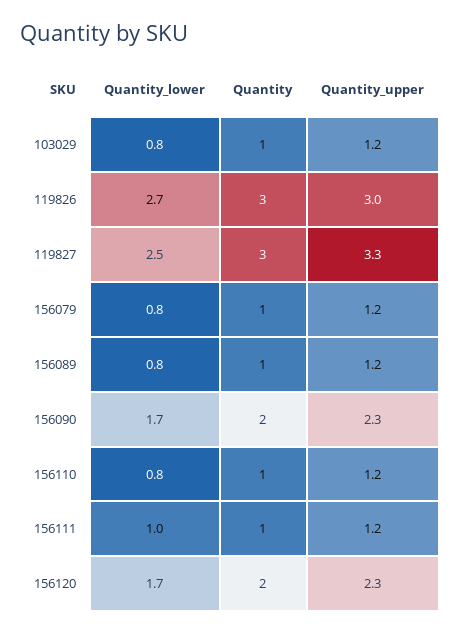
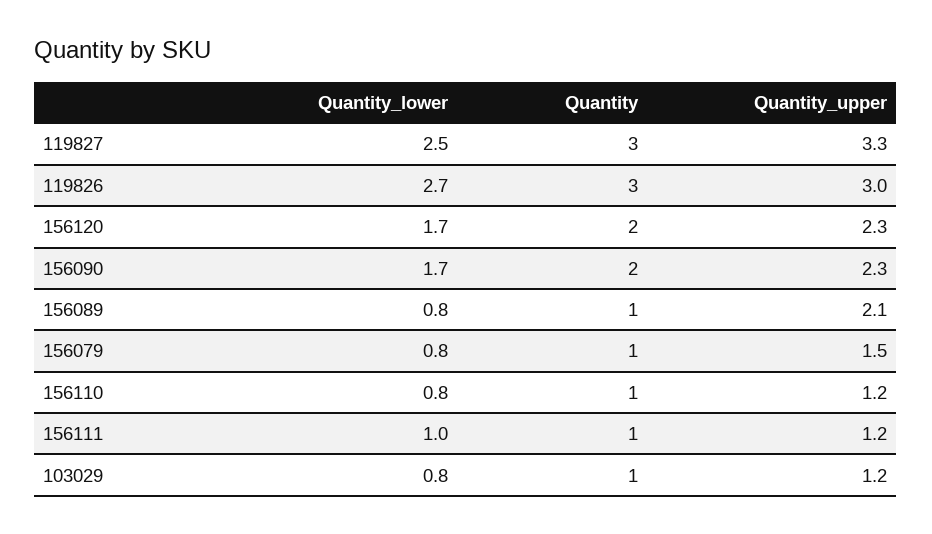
  {
    "Quantity_lower": {
      "103029": 0.8,
      "119826": 2.7,
      "119827": 2.5,
      "156079": 0.8,
      "156089": 0.8,
      "156090": 1.7,
      "156110": 0.8,
      "156111": 1,
      "156120": 1.7
    },
    "Quantity": {
      "103029": 1,
      "119826": 3,
      "119827": 3,
      "156079": 1,
      "156089": 1,
      "156090": 2,
      "156110": 1,
      "156111": 1,
      "156120": 2
    },
    "Quantity_upper": {
      "103029": 1.2,
      "119826": 3,
      "119827": 3.3,
-     "156079": 1.2,
+     "156079": 1.5,
-     "156089": 1.2,
+     "156089": 2.1,
      "156090": 2.3,
      "156110": 1.2,
      "156111": 1.2,
      "156120": 2.3
    }
  }

